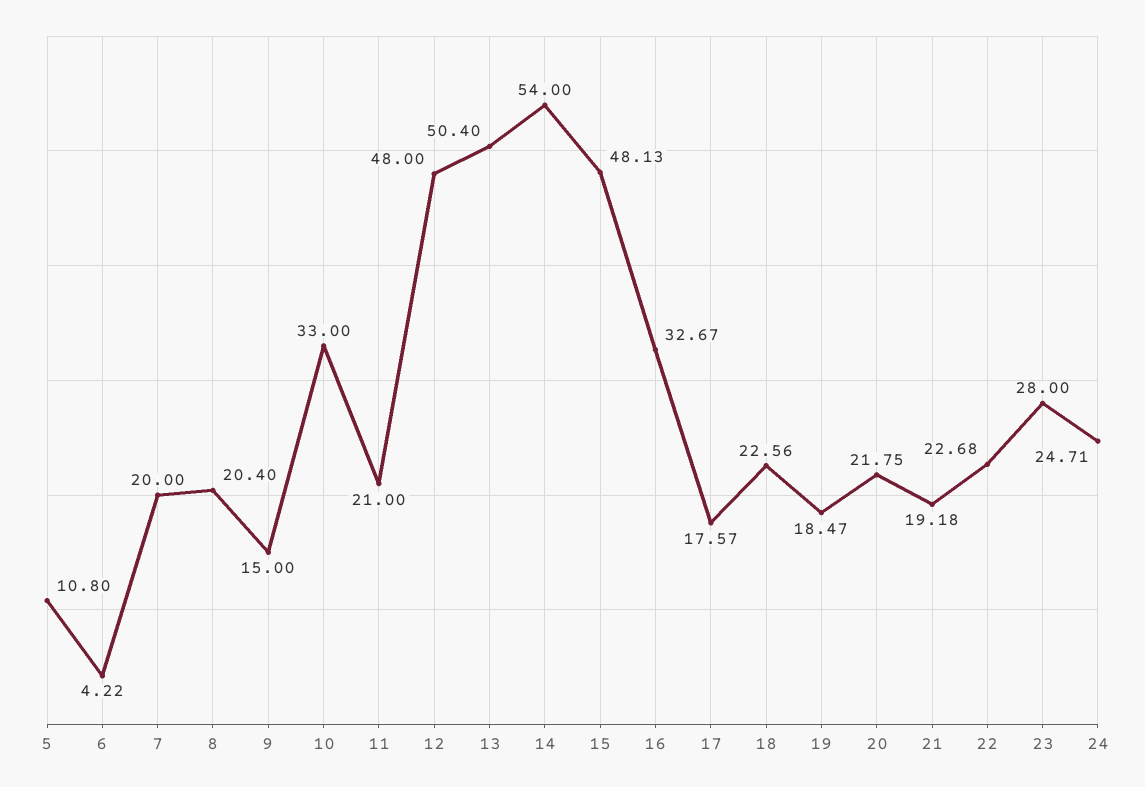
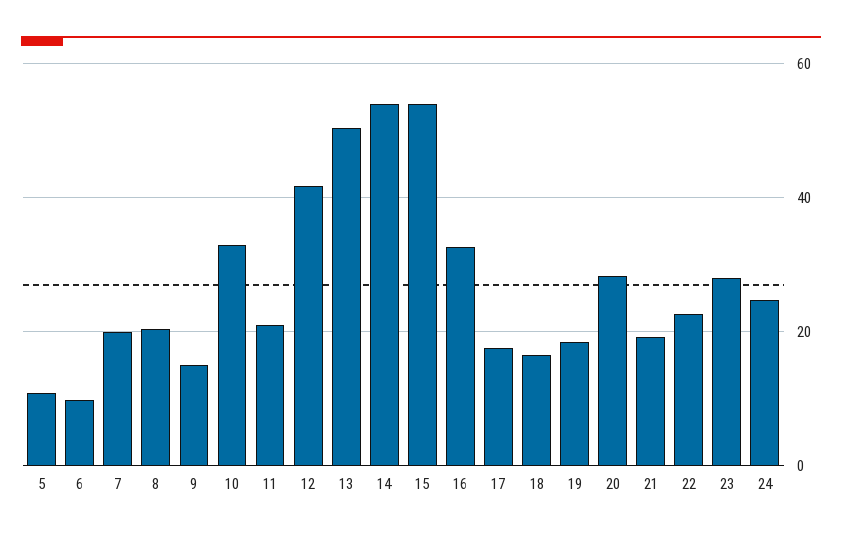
  {
    "5": 10.8,
-   "6": 4.22,
+   "6": 10,
    "7": 20,
    "8": 20.4,
    "9": 15,
    "10": 33,
    "11": 21,
-   "12": 48,
+   "12": 42,
    "13": 50.4,
    "14": 54,
-   "15": 48.13,
+   "15": 54,
    "16": 32.67,
    "17": 17.57,
-   "18": 22.56,
+   "18": 16,
    "19": 18.47,
-   "20": 21.75,
+   "20": 28,
    "21": 19.18,
    "22": 22.68,
    "23": 28,
    "24": 24.71
  }

